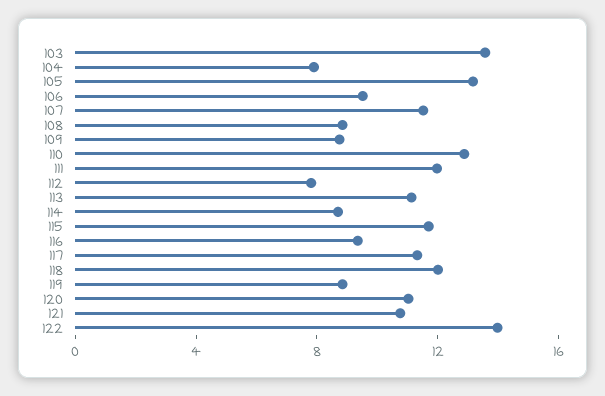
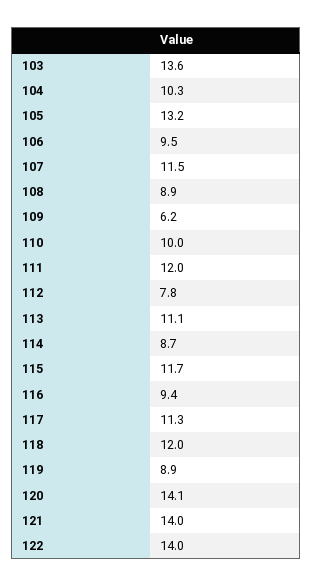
  {
    "103": 13.6,
-   "104": 8,
+   "104": 10.3,
    "105": 13.2,
    "106": 9.5,
    "107": 11.5,
    "108": 8.9,
-   "109": 9,
+   "109": 6.2,
-   "110": 13,
+   "110": 10,
    "111": 12,
    "112": 7.8,
    "113": 11.1,
    "114": 8.7,
    "115": 11.7,
    "116": 9.4,
    "117": 11.3,
    "118": 12,
    "119": 8.9,
-   "120": 11,
+   "120": 14.1,
-   "121": 11,
+   "121": 14,
    "122": 14
  }

